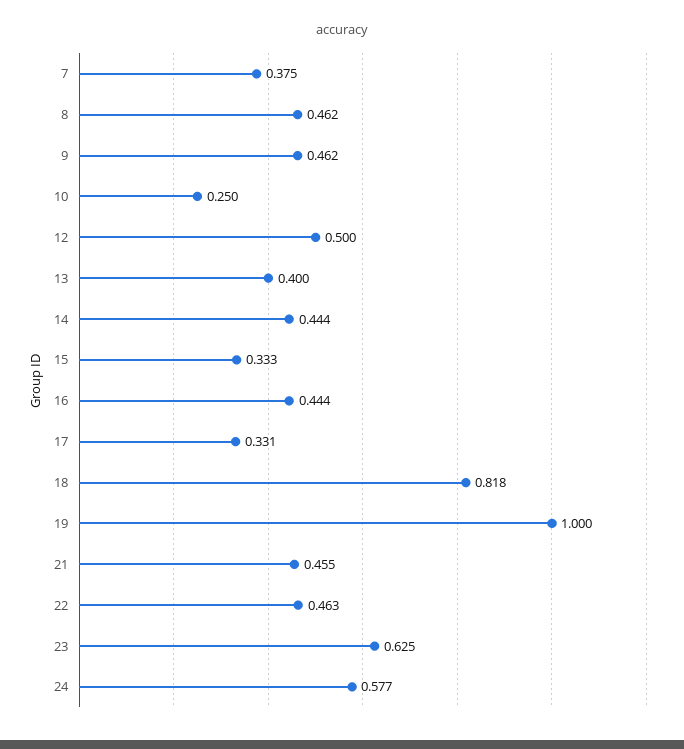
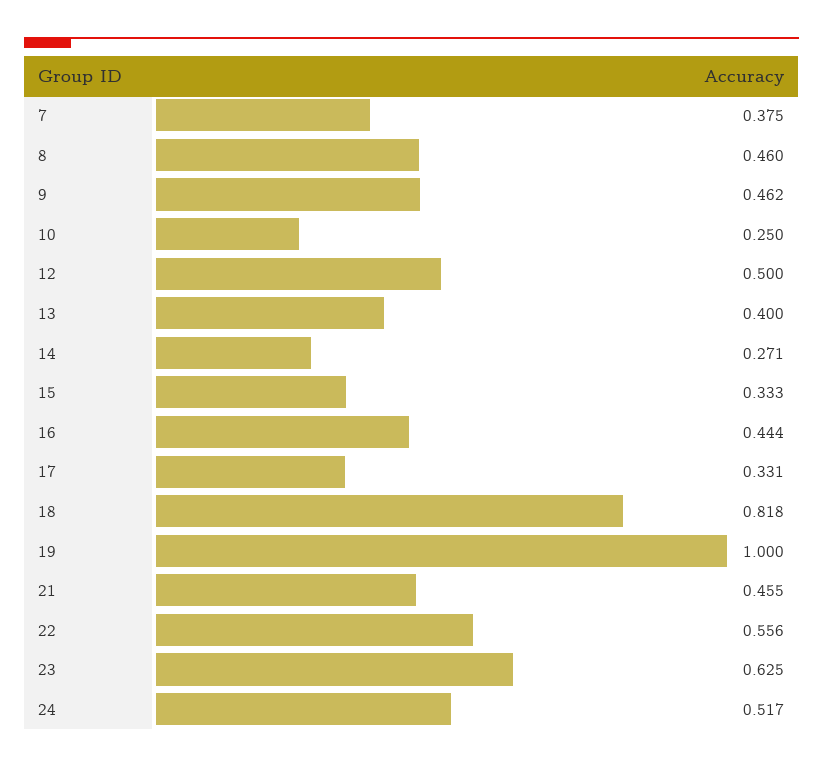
  {
    "7": 0.375,
-   "8": 0.462,
+   "8": 0.46,
    "9": 0.462,
    "10": 0.25,
    "12": 0.5,
    "13": 0.4,
-   "14": 0.444,
+   "14": 0.271,
    "15": 0.333,
    "16": 0.444,
    "17": 0.331,
    "18": 0.818,
    "19": 1,
    "21": 0.455,
-   "22": 0.463,
+   "22": 0.556,
    "23": 0.625,
-   "24": 0.577
+   "24": 0.517
  }

